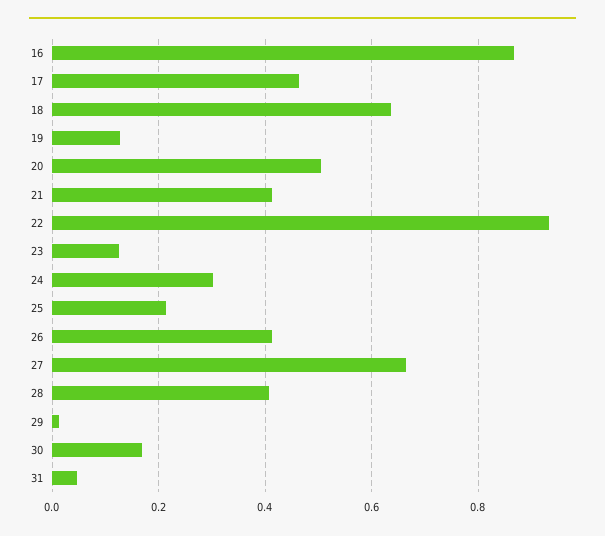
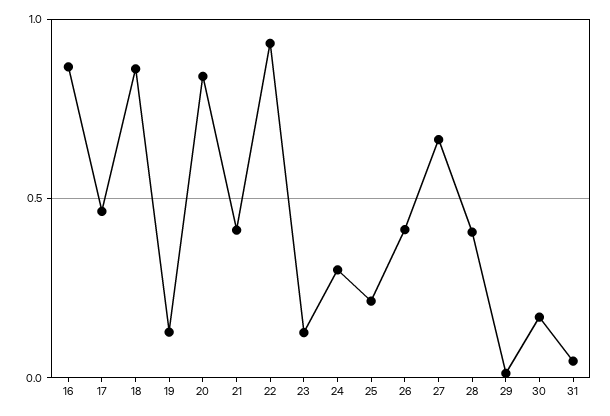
  {
    "16": 0.86,
    "17": 0.46,
-   "18": 0.64,
+   "18": 0.85,
    "19": 0.12,
-   "20": 0.5,
+   "20": 0.85,
    "21": 0.42,
    "22": 0.94,
    "23": 0.12,
    "24": 0.3,
    "25": 0.22,
    "26": 0.42,
    "27": 0.66,
    "28": 0.4,
    "29": 0.02,
    "30": 0.16,
    "31": 0.04
  }

